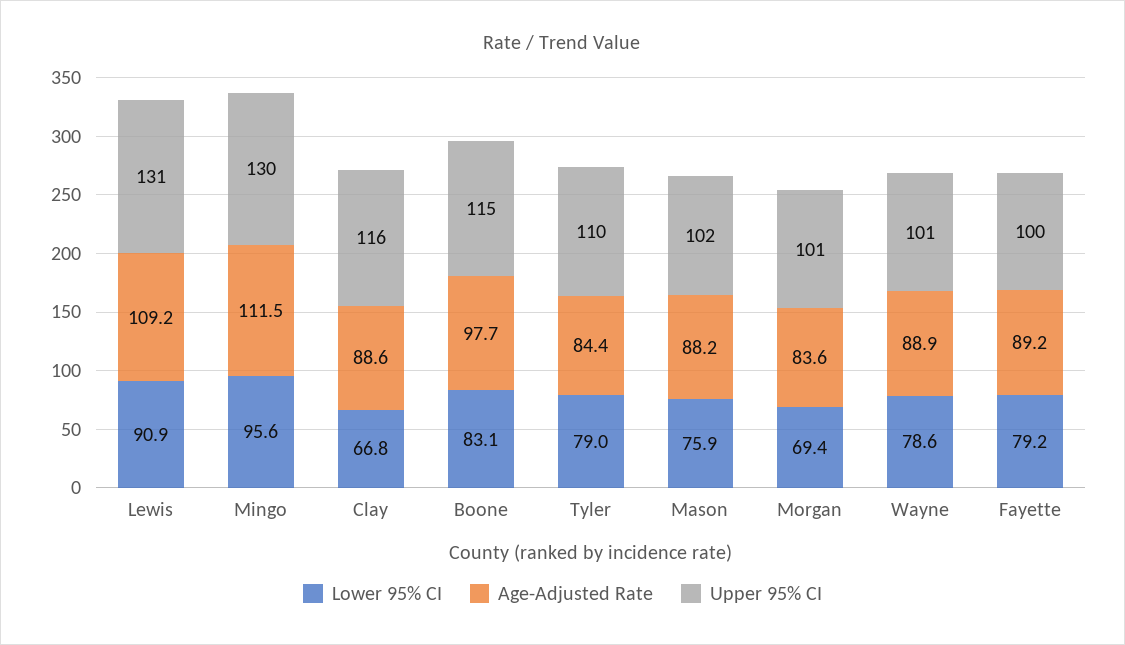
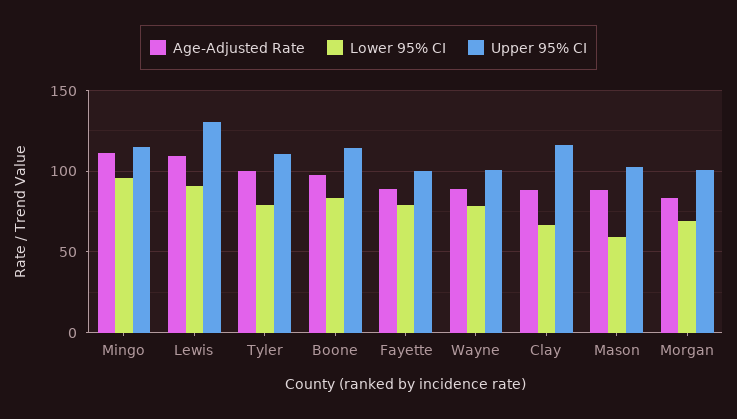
  {
    "Lower 95% CI": {
      "Lewis": 90.9,
      "Mingo": 95.6,
      "Clay": 66.8,
      "Boone": 83.1,
      "Tyler": 79,
-     "Mason": 75.9,
+     "Mason": 60,
      "Morgan": 69.4,
      "Wayne": 78.6,
      "Fayette": 79.2
    },
    "Age-Adjusted Rate": {
      "Lewis": 109.2,
      "Mingo": 111.5,
      "Clay": 88.6,
      "Boone": 97.7,
-     "Tyler": 84.4,
+     "Tyler": 100,
      "Mason": 88.2,
      "Morgan": 83.6,
      "Wayne": 88.9,
      "Fayette": 89.2
    },
    "Upper 95% CI": {
      "Lewis": 131,
-     "Mingo": 130,
+     "Mingo": 115,
      "Clay": 116,
      "Boone": 115,
      "Tyler": 110,
      "Mason": 102,
      "Morgan": 101,
      "Wayne": 101,
      "Fayette": 100
    }
  }

